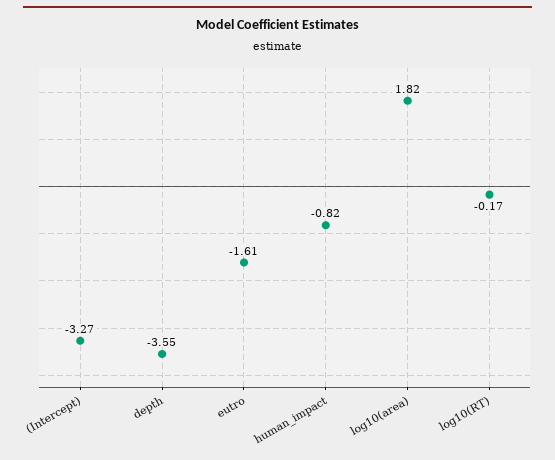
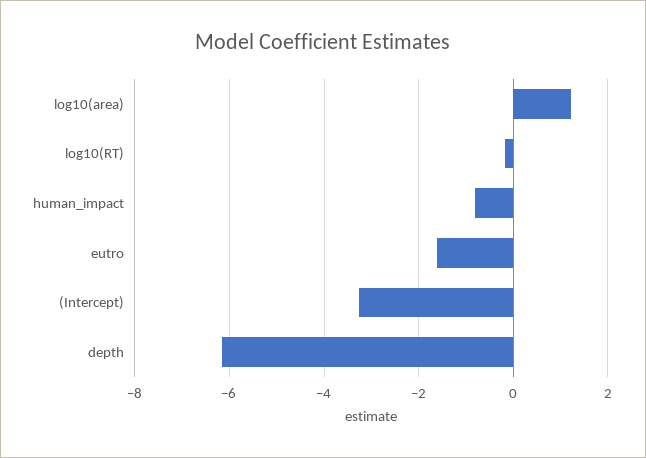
  {
    "(Intercept)": -3.27,
-   "depth": -3.55,
+   "depth": -6.2,
    "eutro": -1.61,
    "human_impact": -0.82,
-   "log10(area)": 1.82,
+   "log10(area)": 1.2,
    "log10(RT)": -0.17
  }

